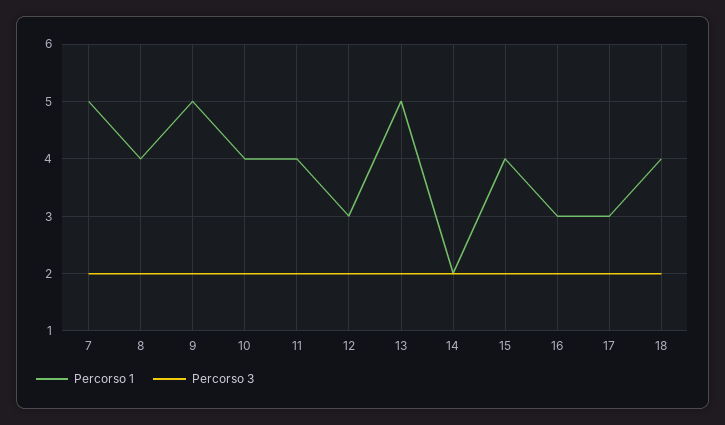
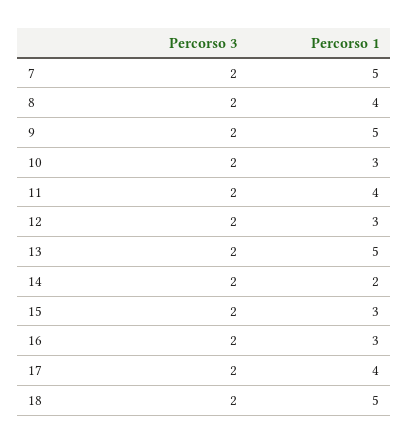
  {
    "Percorso 1": {
      "7": 5,
      "8": 4,
      "9": 5,
-     "10": 4,
+     "10": 3,
      "11": 4,
      "12": 3,
      "13": 5,
      "14": 2,
-     "15": 4,
+     "15": 3,
      "16": 3,
-     "17": 3,
+     "17": 4,
-     "18": 4
+     "18": 5
    },
    "Percorso 3": {
      "7": 2,
      "8": 2,
      "9": 2,
      "10": 2,
      "11": 2,
      "12": 2,
      "13": 2,
      "14": 2,
      "15": 2,
      "16": 2,
      "17": 2,
      "18": 2
    }
  }

